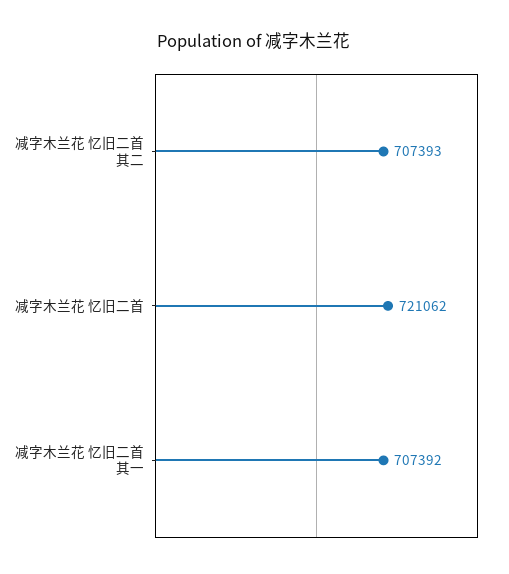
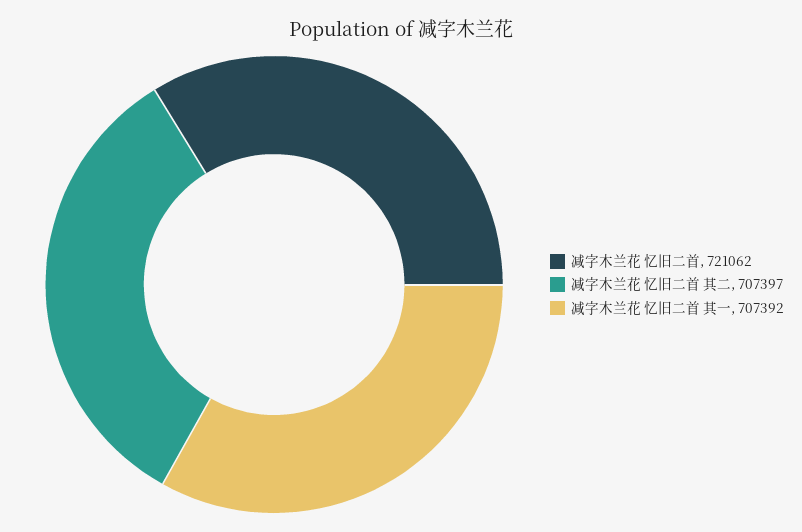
  {
-   "减字木兰花 忆旧二首 其二": 707393,
+   "减字木兰花 忆旧二首 其二": 707397,
    "减字木兰花 忆旧二首": 721062,
    "减字木兰花 忆旧二首 其一": 707392
  }

